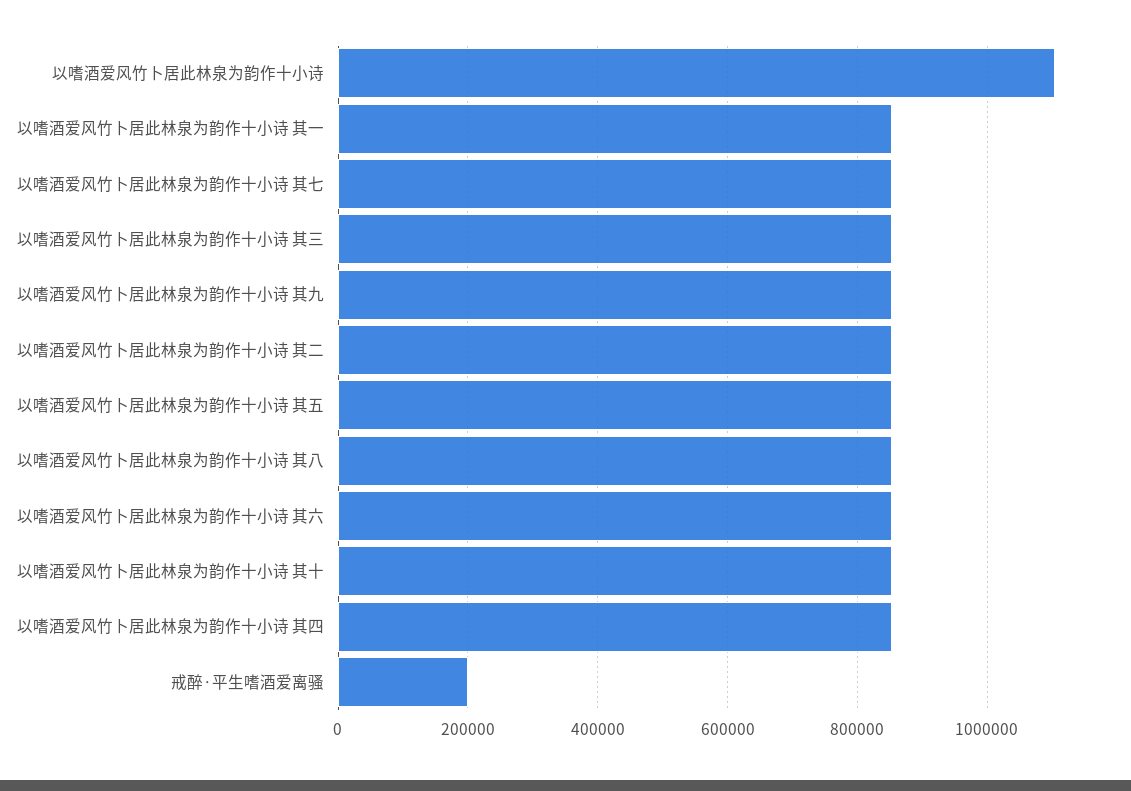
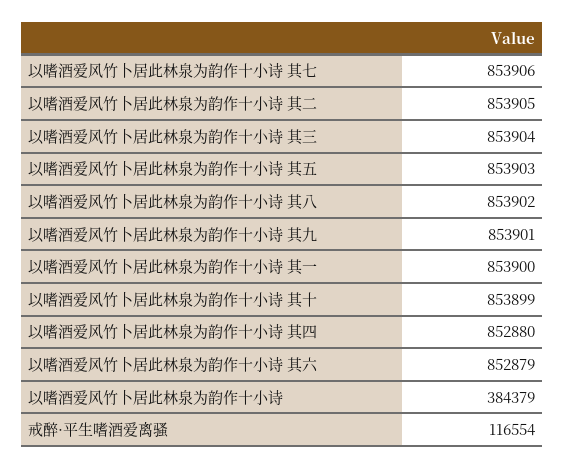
  {
-   "以嗜酒爱风竹卜居此林泉为韵作十小诗": 1100000,
+   "以嗜酒爱风竹卜居此林泉为韵作十小诗": 384379,
    "以嗜酒爱风竹卜居此林泉为韵作十小诗 其一": 853900,
    "以嗜酒爱风竹卜居此林泉为韵作十小诗 其七": 853906,
    "以嗜酒爱风竹卜居此林泉为韵作十小诗 其三": 853904,
    "以嗜酒爱风竹卜居此林泉为韵作十小诗 其九": 853901,
    "以嗜酒爱风竹卜居此林泉为韵作十小诗 其二": 853905,
    "以嗜酒爱风竹卜居此林泉为韵作十小诗 其五": 853903,
    "以嗜酒爱风竹卜居此林泉为韵作十小诗 其八": 853902,
    "以嗜酒爱风竹卜居此林泉为韵作十小诗 其六": 852879,
    "以嗜酒爱风竹卜居此林泉为韵作十小诗 其十": 853899,
    "以嗜酒爱风竹卜居此林泉为韵作十小诗 其四": 852880,
-   "戒醉·平生嗜酒爱离骚": 200000
+   "戒醉·平生嗜酒爱离骚": 116554
  }

